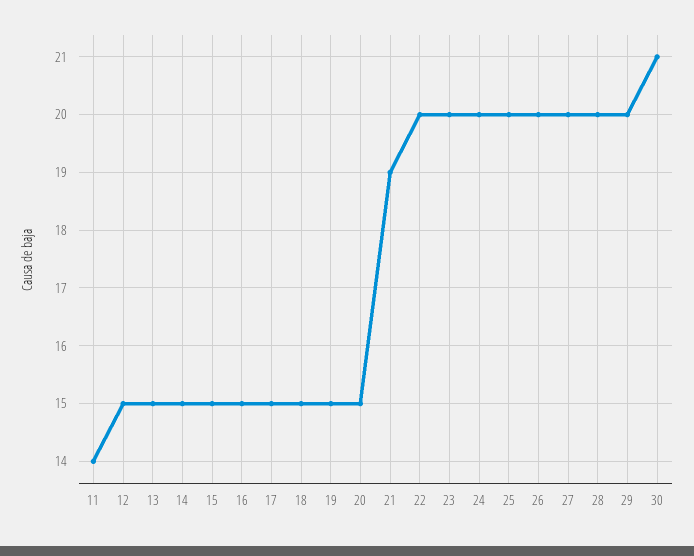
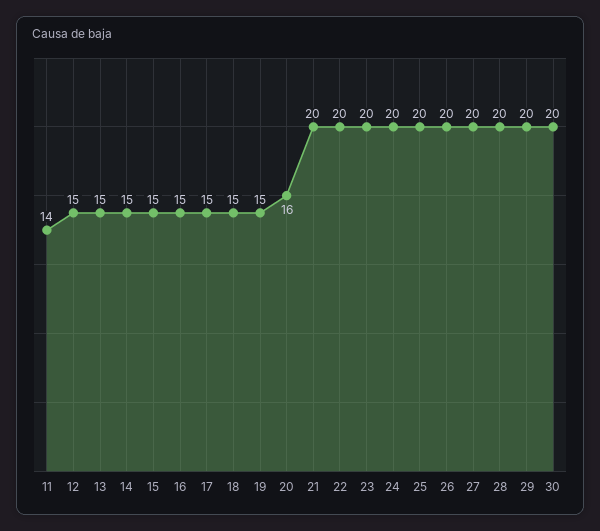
  {
    "11": 14,
    "12": 15,
    "13": 15,
    "14": 15,
    "15": 15,
    "16": 15,
    "17": 15,
    "18": 15,
    "19": 15,
-   "20": 15,
+   "20": 16,
-   "21": 19,
+   "21": 20,
    "22": 20,
    "23": 20,
    "24": 20,
    "25": 20,
    "26": 20,
    "27": 20,
    "28": 20,
    "29": 20,
-   "30": 21
+   "30": 20
  }

